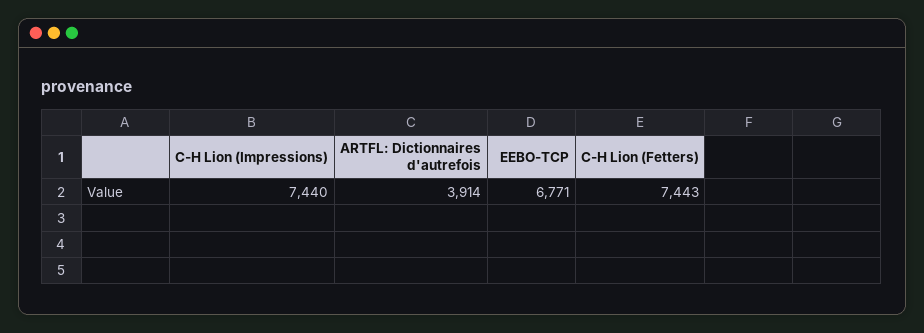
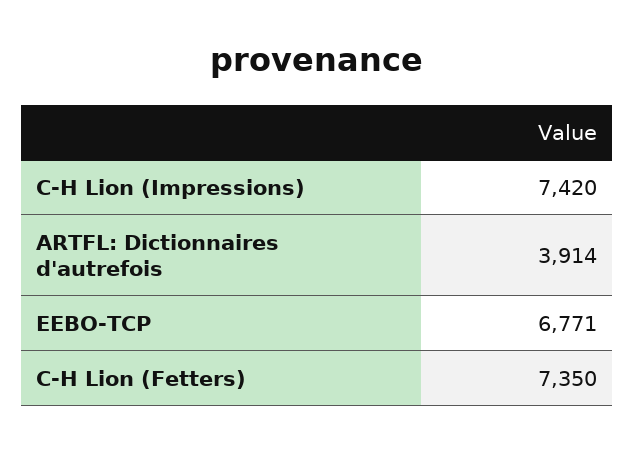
  {
-   "C-H Lion (Impressions)": 7440,
+   "C-H Lion (Impressions)": 7420,
    "ARTFL: Dictionnaires d'autrefois": 3914,
    "EEBO-TCP": 6771,
-   "C-H Lion (Fetters)": 7443
+   "C-H Lion (Fetters)": 7350
  }

